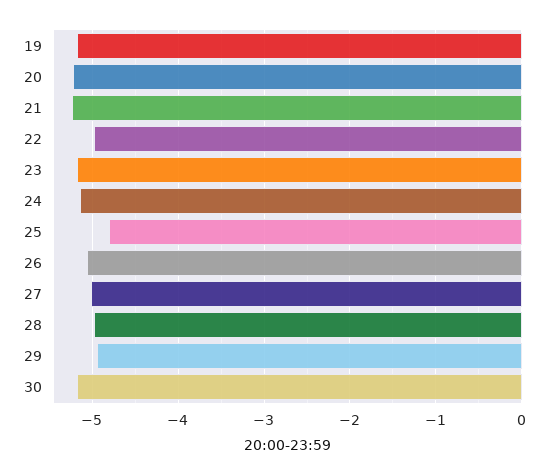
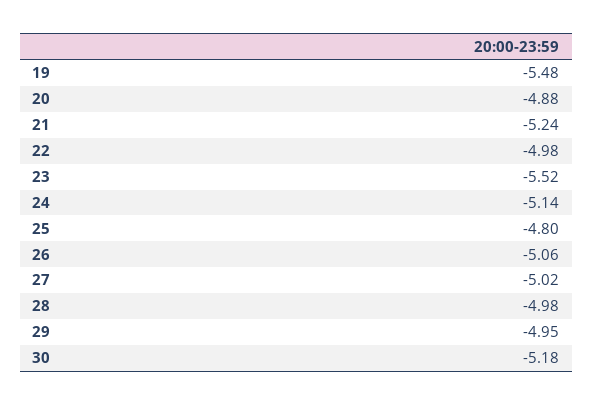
  {
-   "19": -5.2,
+   "19": -5.48,
-   "20": -5.2,
+   "20": -4.88,
    "21": -5.24,
    "22": -4.98,
-   "23": -5.2,
+   "23": -5.52,
    "24": -5.14,
    "25": -4.8,
    "26": -5.06,
    "27": -5.02,
    "28": -4.98,
    "29": -4.95,
    "30": -5.18
  }

